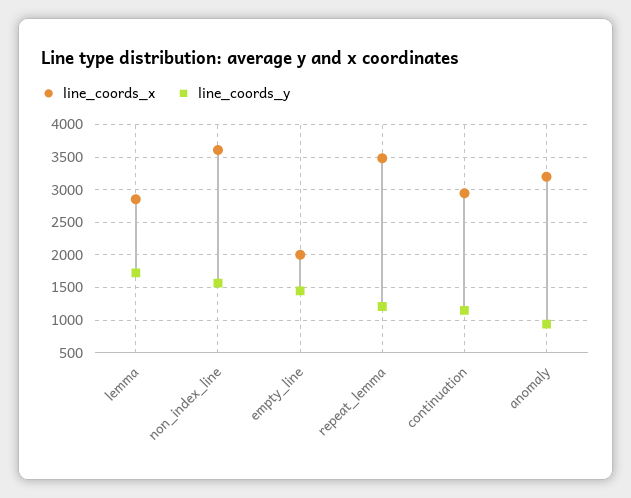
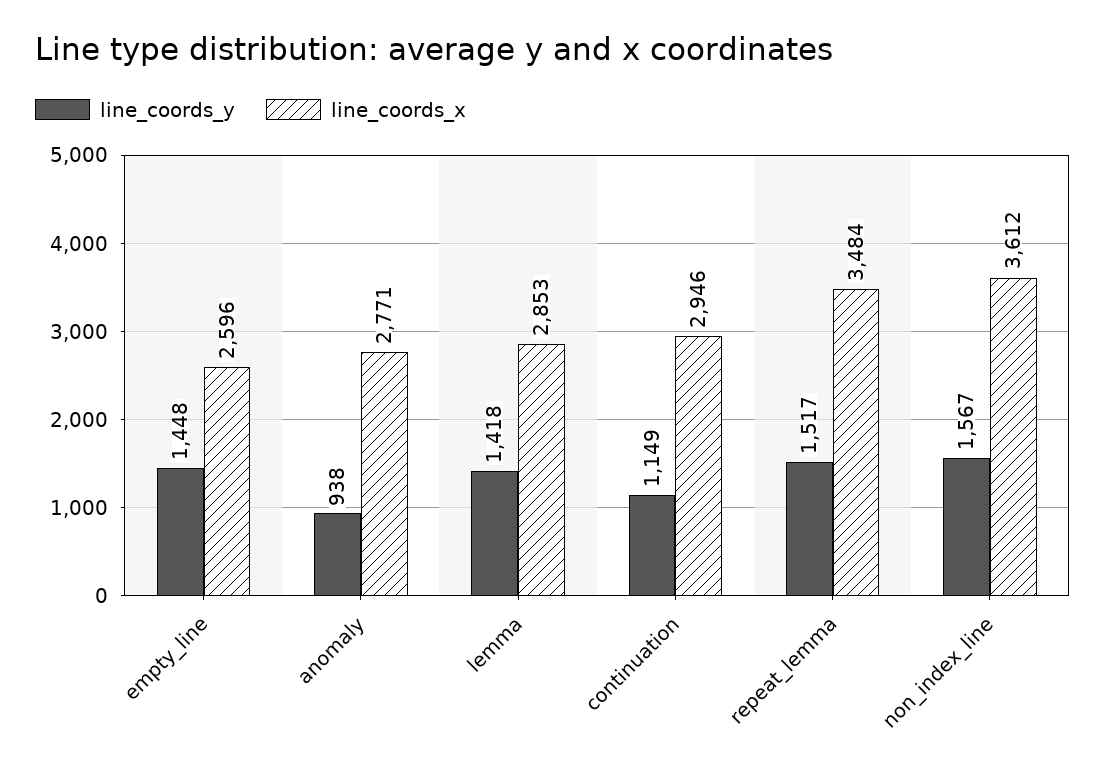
  {
    "line_coords_x": {
      "lemma": 2853,
      "non_index_line": 3612,
-     "empty_line": 2000,
+     "empty_line": 2596,
      "repeat_lemma": 3484,
      "continuation": 2946,
-     "anomaly": 3200
+     "anomaly": 2771
    },
    "line_coords_y": {
-     "lemma": 1700,
+     "lemma": 1418,
      "non_index_line": 1567,
      "empty_line": 1448,
-     "repeat_lemma": 1200,
+     "repeat_lemma": 1517,
      "continuation": 1149,
      "anomaly": 938
    }
  }

